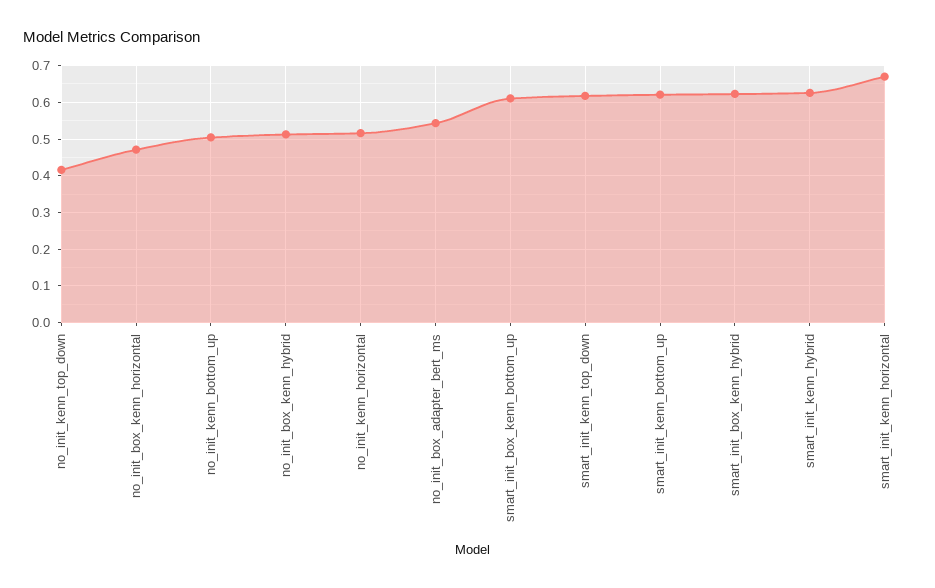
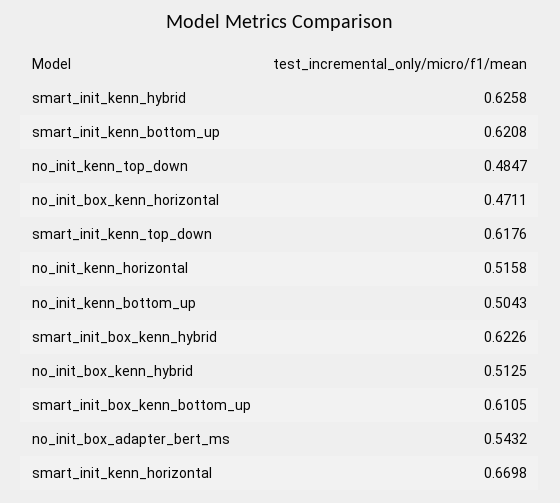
  {
-   "no_init_kenn_top_down": 0.42,
+   "no_init_kenn_top_down": 0.4847,
    "no_init_box_kenn_horizontal": 0.4711,
    "no_init_kenn_bottom_up": 0.5043,
    "no_init_box_kenn_hybrid": 0.5125,
    "no_init_kenn_horizontal": 0.5158,
    "no_init_box_adapter_bert_ms": 0.5432,
    "smart_init_box_kenn_bottom_up": 0.6105,
    "smart_init_kenn_top_down": 0.6176,
    "smart_init_kenn_bottom_up": 0.6208,
    "smart_init_box_kenn_hybrid": 0.6226,
    "smart_init_kenn_hybrid": 0.6258,
    "smart_init_kenn_horizontal": 0.6698
  }

